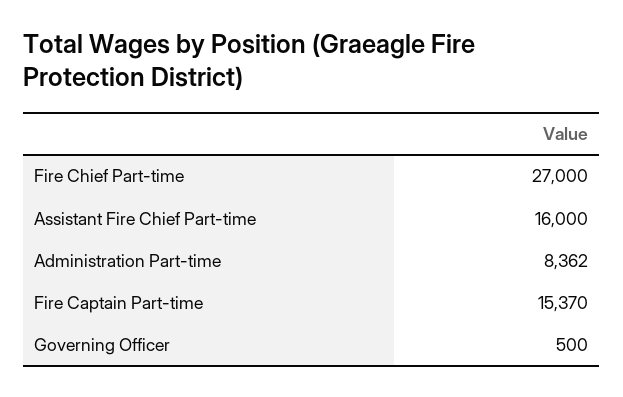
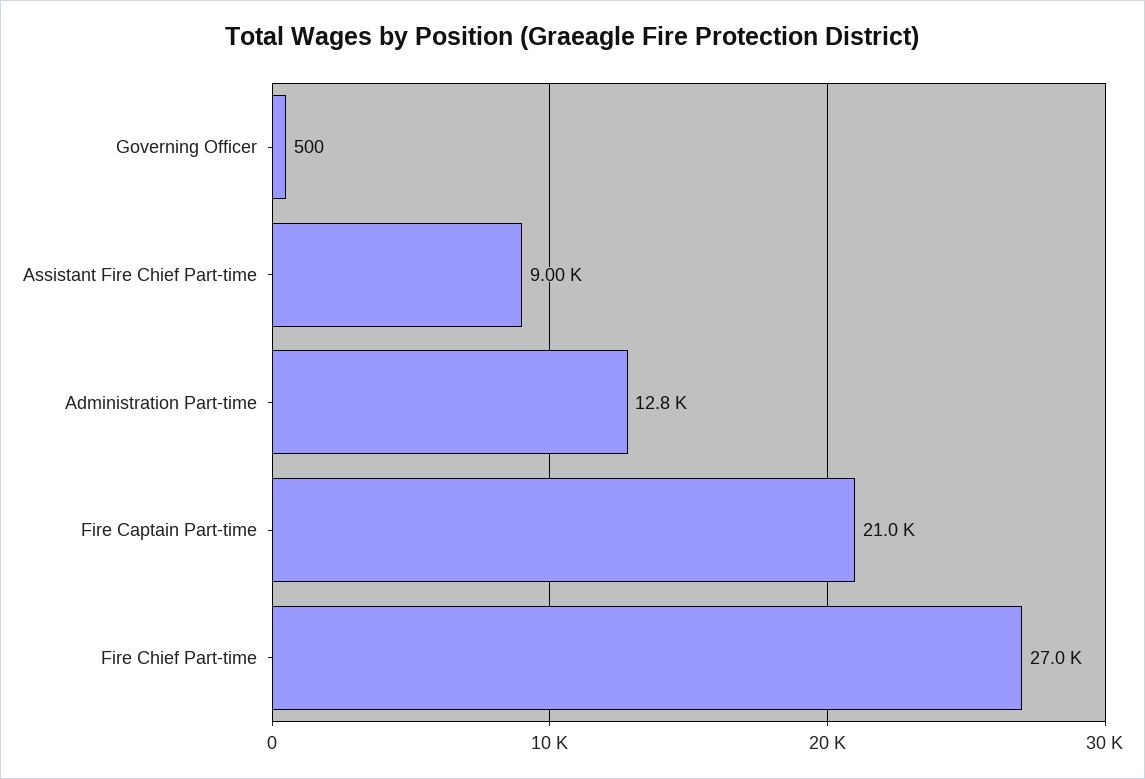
  {
    "Fire Chief Part-time": 27000,
-   "Assistant Fire Chief Part-time": 16000,
+   "Assistant Fire Chief Part-time": 9000,
-   "Administration Part-time": 8362,
+   "Administration Part-time": 12800,
-   "Fire Captain Part-time": 15370,
+   "Fire Captain Part-time": 21000,
    "Governing Officer": 500
  }

